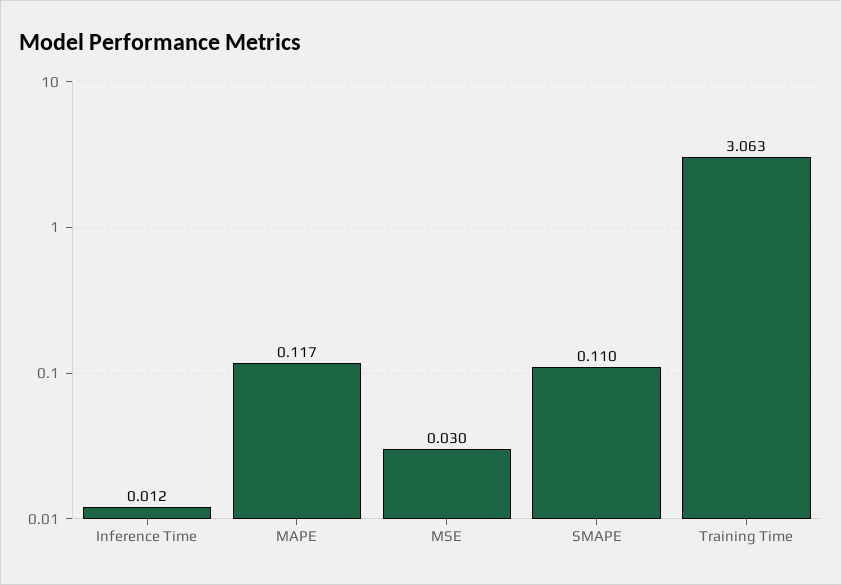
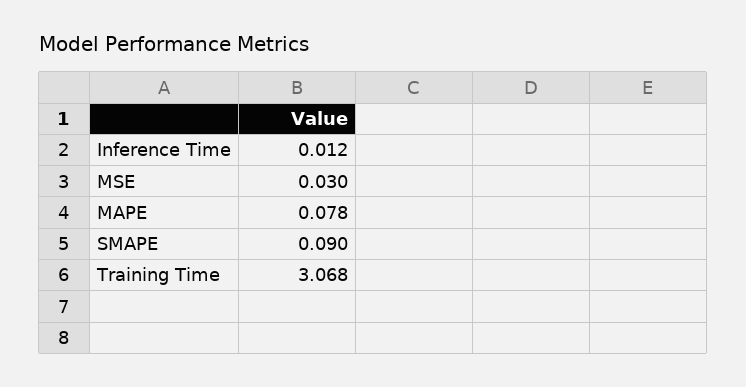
  {
    "Inference Time": 0.012,
-   "MAPE": 0.117,
+   "MAPE": 0.078,
    "MSE": 0.03,
-   "SMAPE": 0.11,
+   "SMAPE": 0.09,
-   "Training Time": 3.063
+   "Training Time": 3.068
  }

